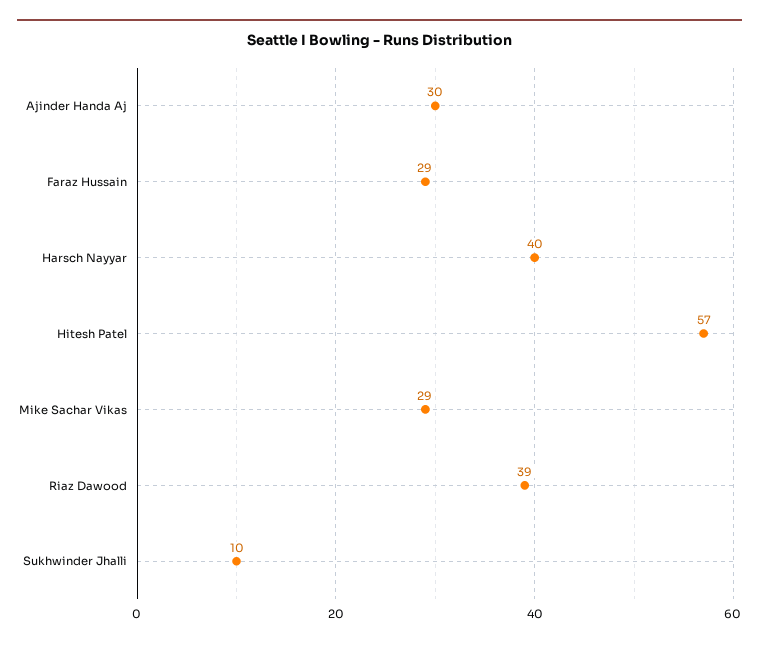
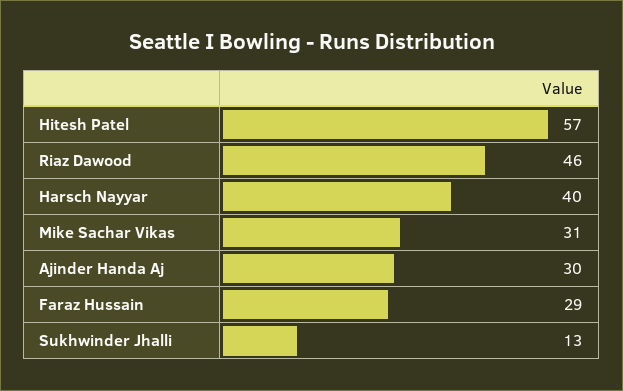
  {
    "Ajinder Handa Aj": 30,
    "Faraz Hussain": 29,
    "Harsch Nayyar": 40,
    "Hitesh Patel": 57,
-   "Mike Sachar Vikas": 29,
+   "Mike Sachar Vikas": 31,
-   "Riaz Dawood": 39,
+   "Riaz Dawood": 46,
-   "Sukhwinder Jhalli": 10
+   "Sukhwinder Jhalli": 13
  }

